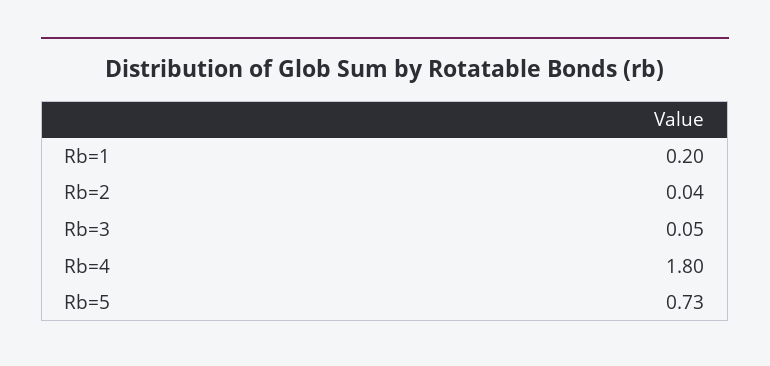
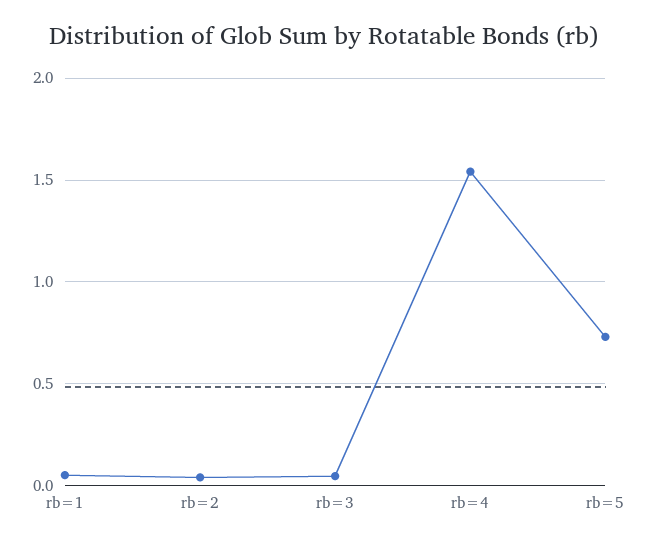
  {
-   "Rb=1": 0.2,
+   "Rb=1": 0.05,
    "Rb=2": 0.04,
    "Rb=3": 0.05,
-   "Rb=4": 1.8,
+   "Rb=4": 1.55,
    "Rb=5": 0.73
  }

